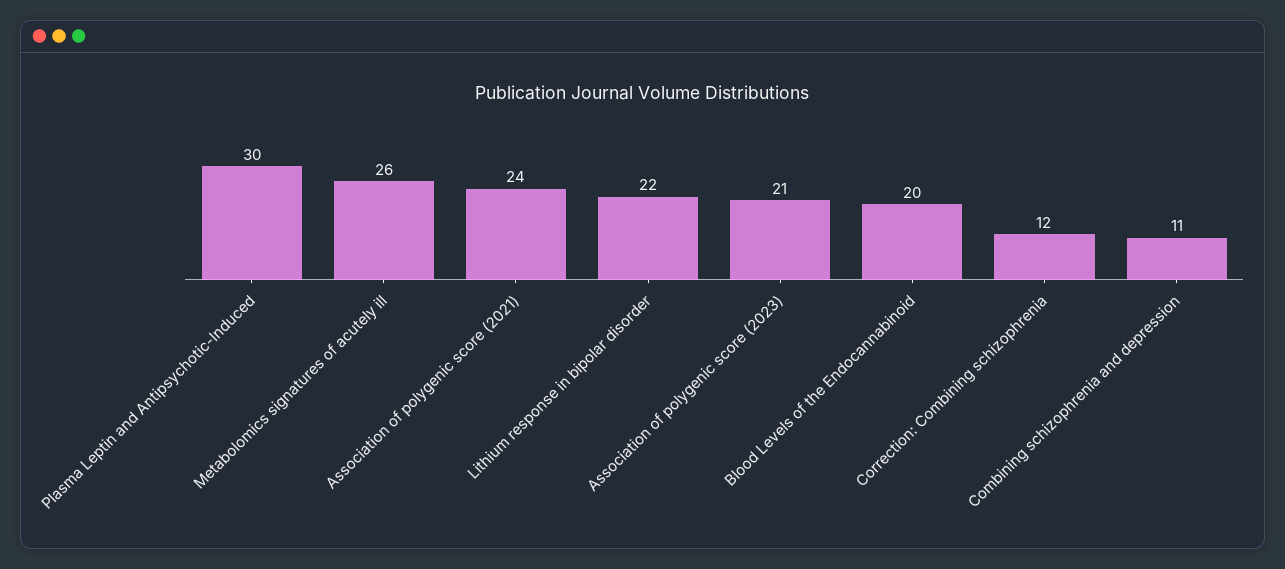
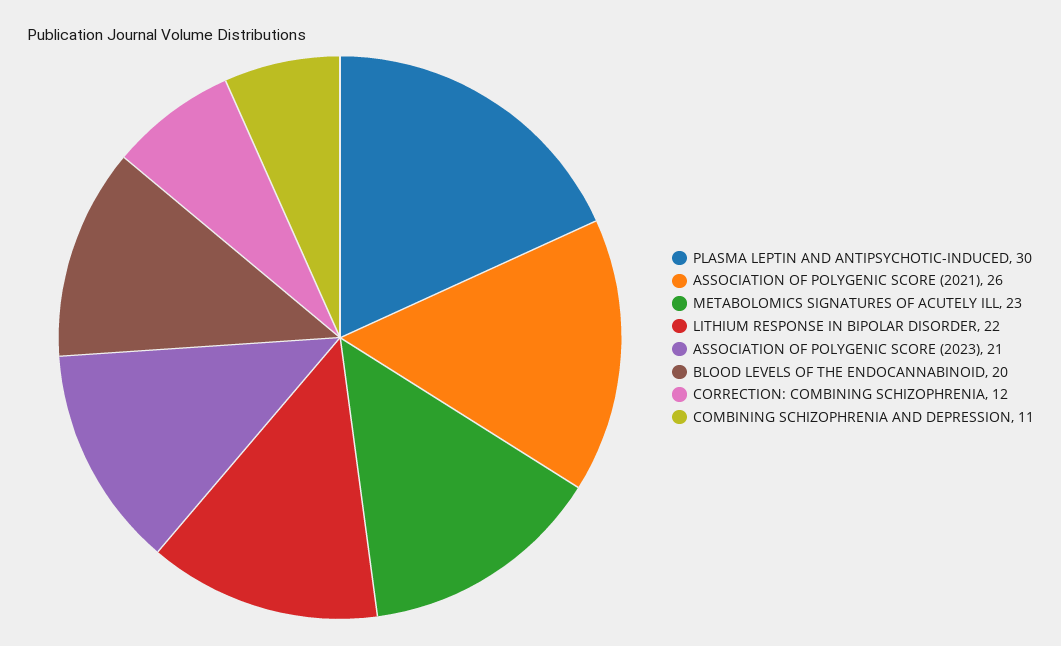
  {
    "Plasma Leptin and Antipsychotic-Induced": 30,
-   "Metabolomics signatures of acutely ill": 26,
+   "Metabolomics signatures of acutely ill": 23,
-   "Association of polygenic score (2021)": 24,
+   "Association of polygenic score (2021)": 26,
    "Lithium response in bipolar disorder": 22,
    "Association of polygenic score (2023)": 21,
    "Blood Levels of the Endocannabinoid": 20,
    "Correction: Combining schizophrenia": 12,
    "Combining schizophrenia and depression": 11
  }

